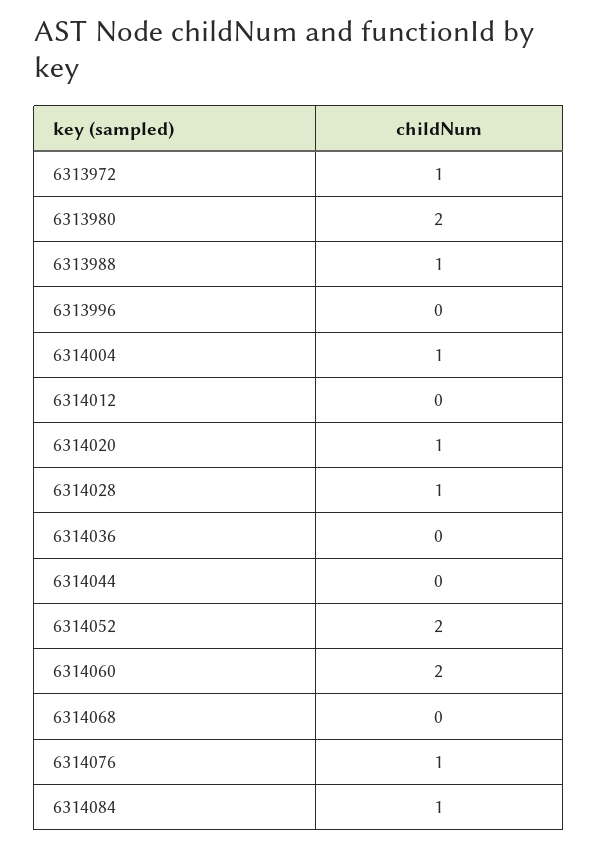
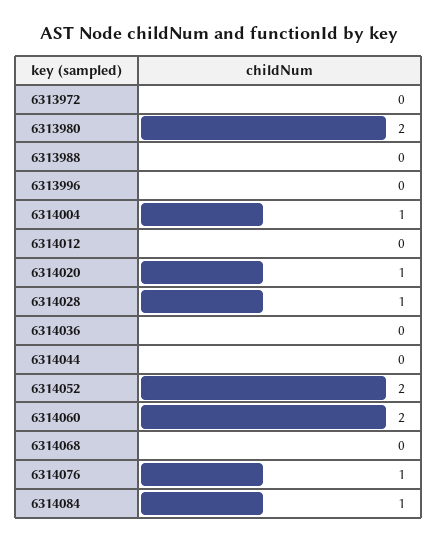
  {
-   "6313972": 1,
+   "6313972": 0,
    "6313980": 2,
-   "6313988": 1,
+   "6313988": 0,
    "6313996": 0,
    "6314004": 1,
    "6314012": 0,
    "6314020": 1,
    "6314028": 1,
    "6314036": 0,
    "6314044": 0,
    "6314052": 2,
    "6314060": 2,
    "6314068": 0,
    "6314076": 1,
    "6314084": 1
  }

